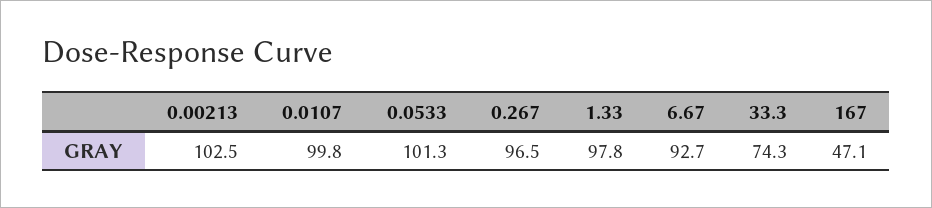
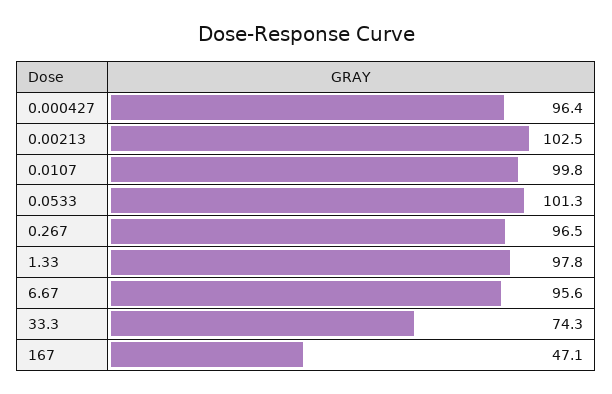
  {
    "0.00213": 102.5,
    "0.0107": 99.8,
    "0.0533": 101.3,
    "0.267": 96.5,
    "1.33": 97.8,
-   "6.67": 92.7,
+   "6.67": 95.6,
    "33.3": 74.3,
-   "167": 47.1
+   "167": 47.1,
+   "0.000427": 96.4
  }

